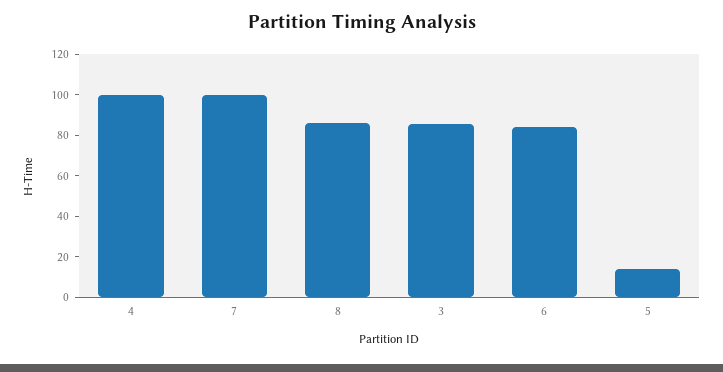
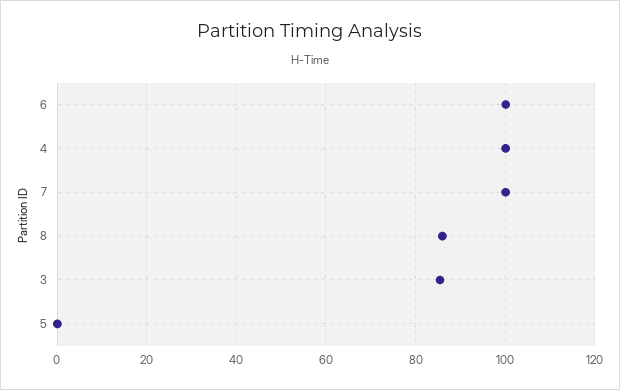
  {
    "4": 100,
    "7": 100,
    "8": 86,
    "3": 86,
-   "6": 85,
+   "6": 100,
-   "5": 15
+   "5": 0
  }

